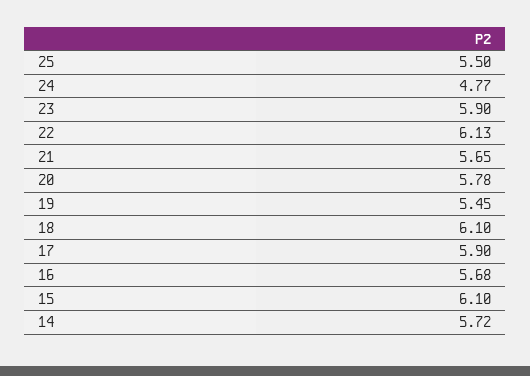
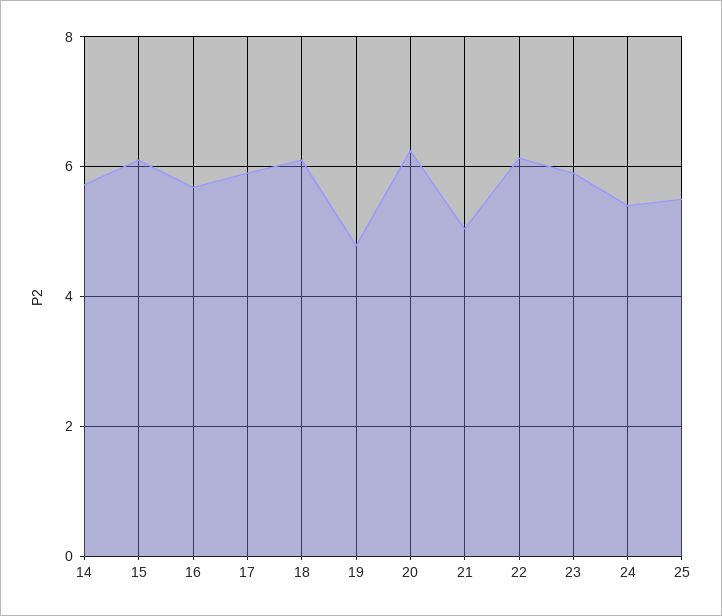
  {
    "25": 5.5,
-   "24": 4.77,
+   "24": 5.4,
    "23": 5.9,
    "22": 6.13,
-   "21": 5.65,
+   "21": 5,
-   "20": 5.78,
+   "20": 6.2,
-   "19": 5.45,
+   "19": 4.8,
    "18": 6.1,
    "17": 5.9,
    "16": 5.68,
    "15": 6.1,
    "14": 5.72
  }

